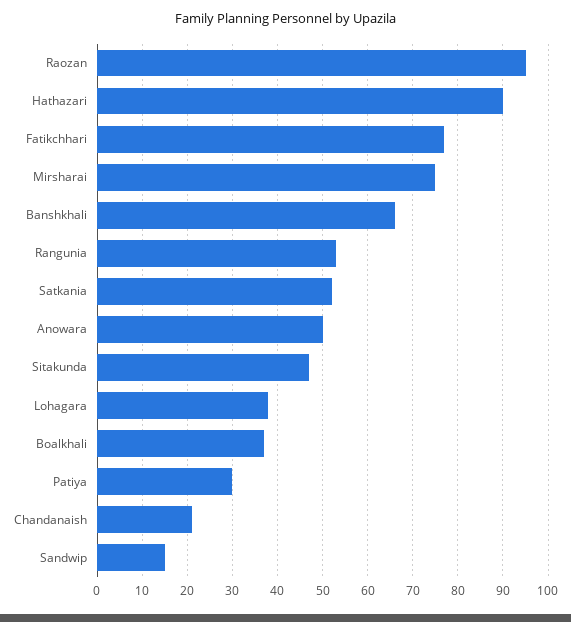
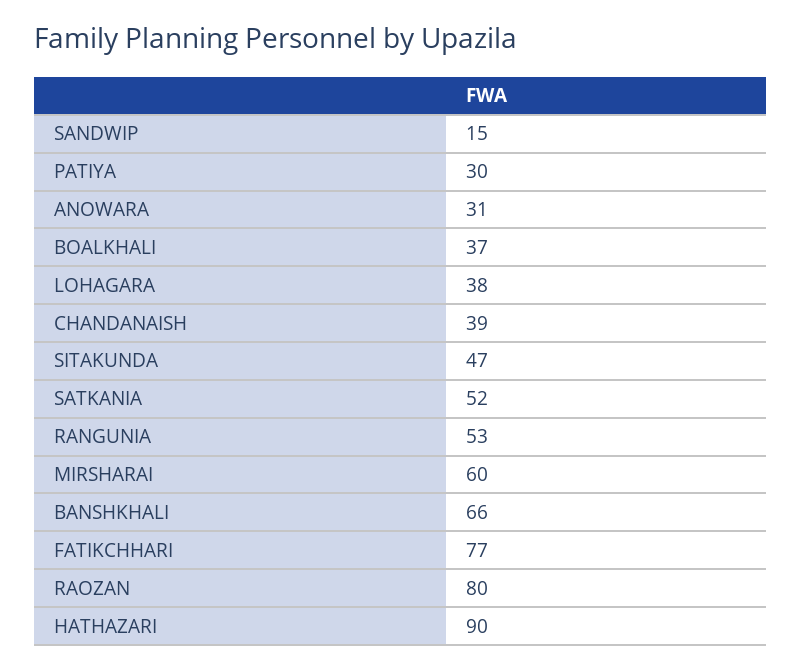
  {
-   "Raozan": 95,
+   "Raozan": 80,
    "Hathazari": 90,
    "Fatikchhari": 77,
-   "Mirsharai": 75,
+   "Mirsharai": 60,
    "Banshkhali": 66,
    "Rangunia": 53,
    "Satkania": 52,
-   "Anowara": 50,
+   "Anowara": 31,
    "Sitakunda": 47,
    "Lohagara": 38,
    "Boalkhali": 37,
    "Patiya": 30,
-   "Chandanaish": 20,
+   "Chandanaish": 39,
    "Sandwip": 15
  }

